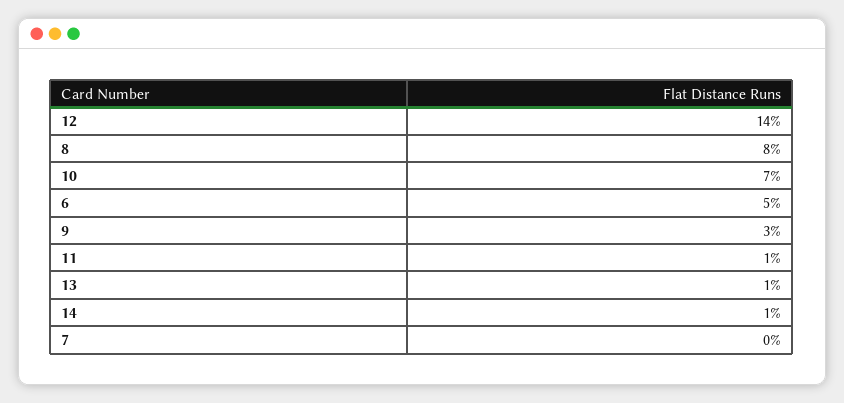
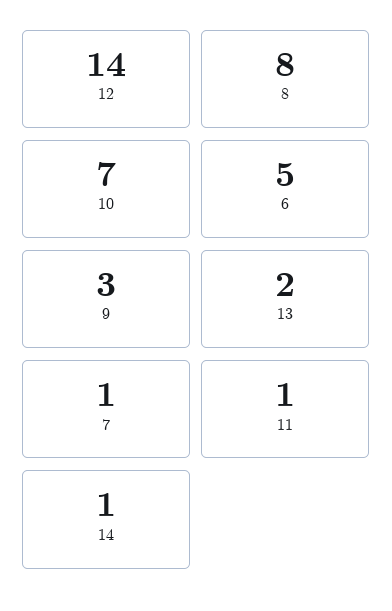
  {
    "12": 14,
    "8": 8,
    "10": 7,
    "6": 5,
    "9": 3,
    "11": 1,
-   "13": 1,
+   "13": 2,
    "14": 1,
-   "7": 0
+   "7": 1
  }

